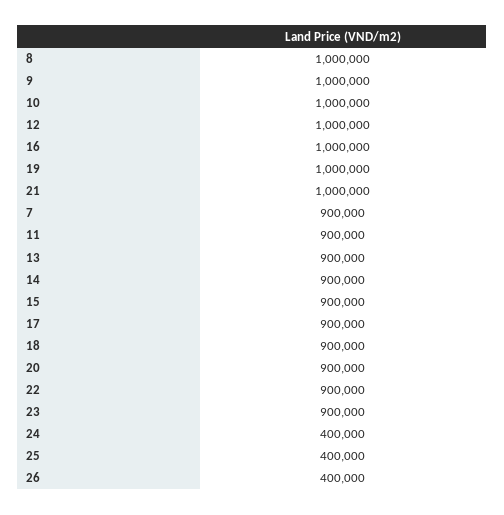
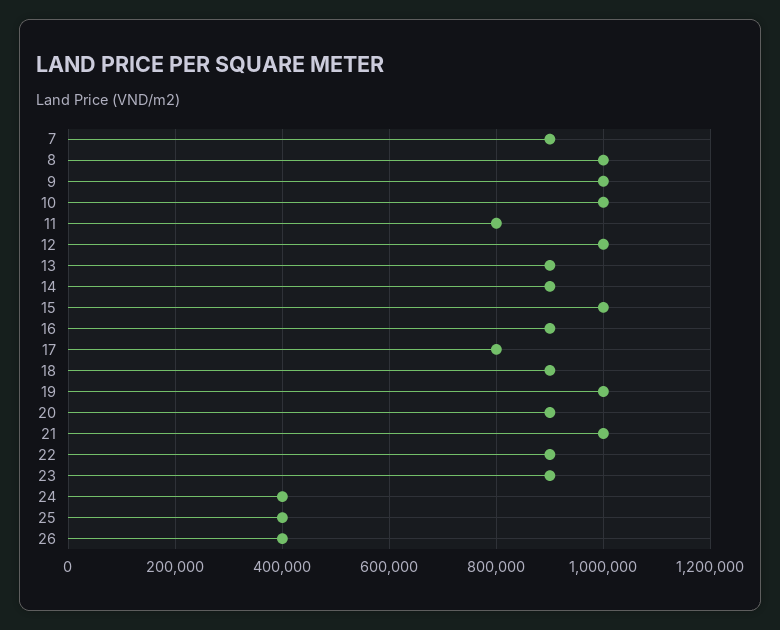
  {
    "8": 1000000,
    "9": 1000000,
    "10": 1000000,
    "12": 1000000,
-   "16": 1000000,
+   "16": 900000,
    "19": 1000000,
    "21": 1000000,
    "7": 900000,
-   "11": 900000,
+   "11": 800000,
    "13": 900000,
    "14": 900000,
-   "15": 900000,
+   "15": 1000000,
-   "17": 900000,
+   "17": 800000,
    "18": 900000,
    "20": 900000,
    "22": 900000,
    "23": 900000,
    "24": 400000,
    "25": 400000,
    "26": 400000
  }

